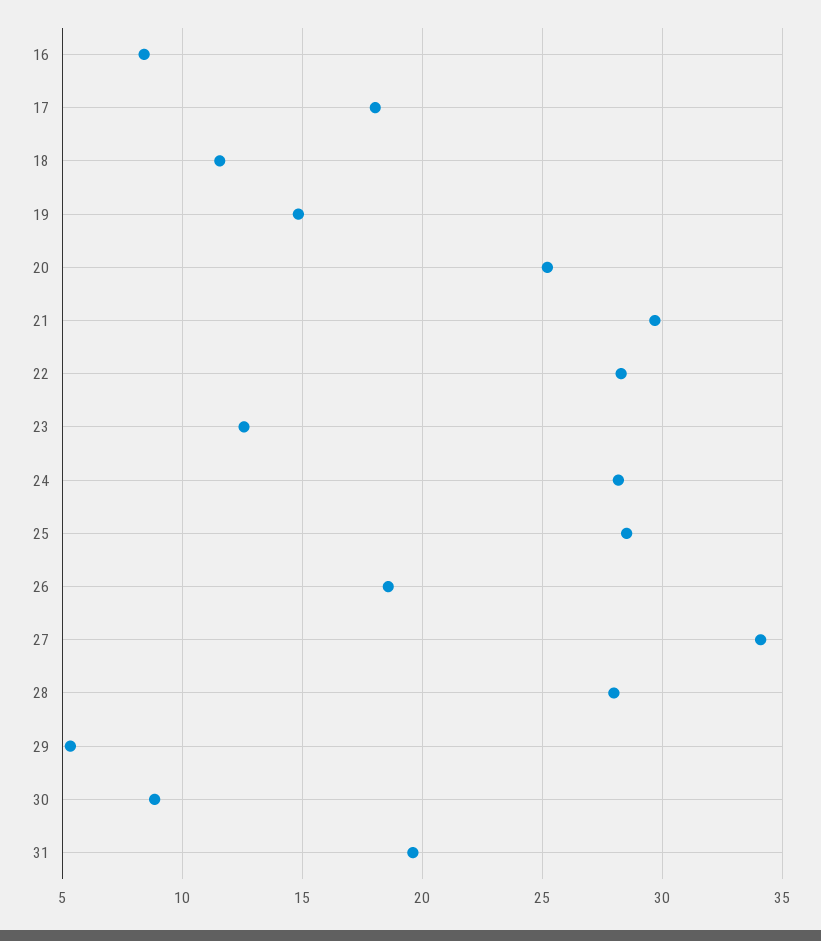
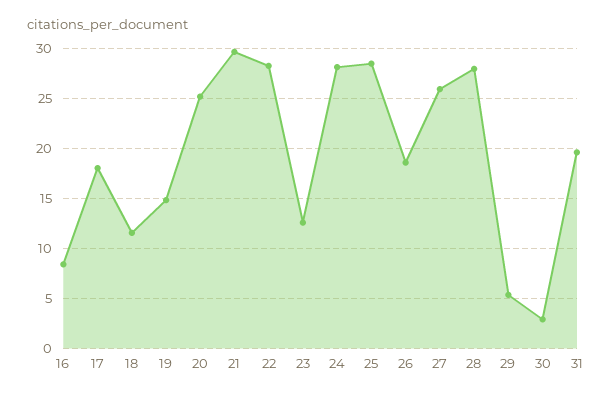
  {
    "16": 8.5,
    "17": 18,
    "18": 11.5,
    "19": 15,
    "20": 25,
    "21": 29.5,
    "22": 28.5,
    "23": 12.5,
    "24": 28,
    "25": 28.5,
    "26": 18.5,
-   "27": 34,
+   "27": 26,
    "28": 28,
    "29": 5.5,
-   "30": 9,
+   "30": 3,
    "31": 19.5
  }

